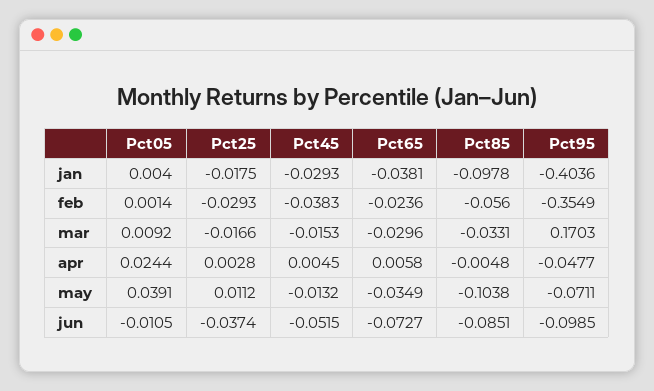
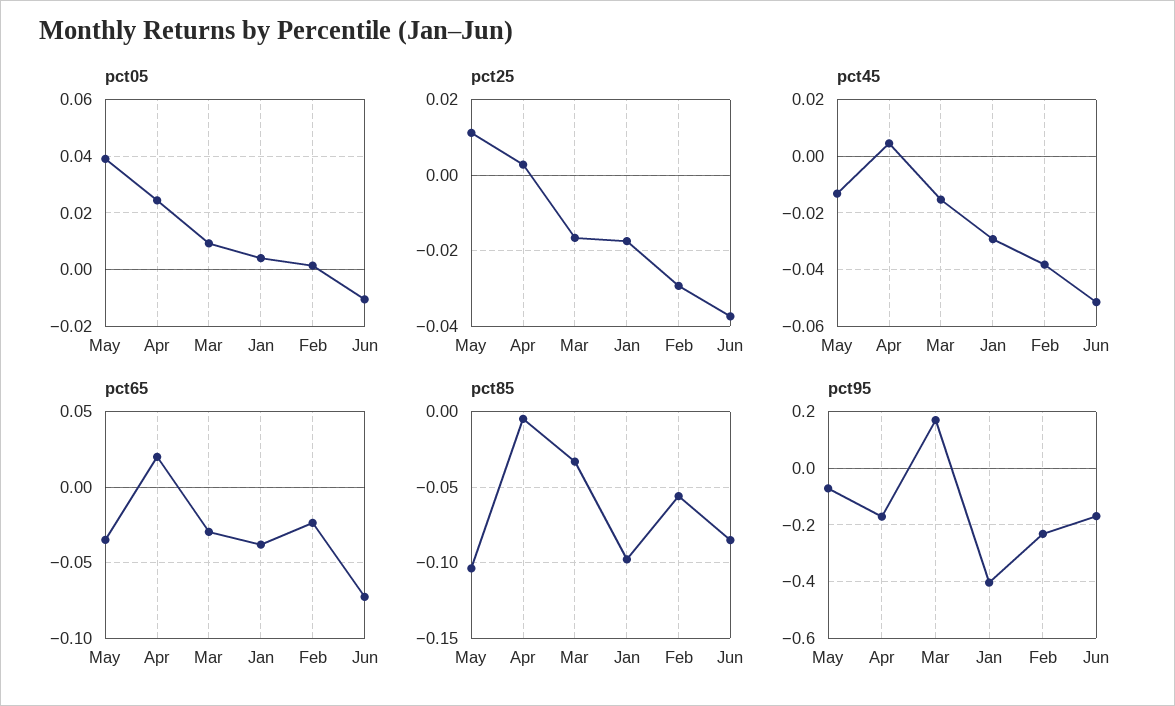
  {
    "Pct05": {
      "jan": 0.004,
      "feb": 0.0014,
      "mar": 0.0092,
      "apr": 0.0244,
      "may": 0.0391,
      "jun": -0.0105
    },
    "Pct25": {
      "jan": -0.0175,
      "feb": -0.0293,
      "mar": -0.0166,
      "apr": 0.0028,
      "may": 0.0112,
      "jun": -0.0374
    },
    "Pct45": {
      "jan": -0.0293,
      "feb": -0.0383,
      "mar": -0.0153,
      "apr": 0.0045,
      "may": -0.0132,
      "jun": -0.0515
    },
    "Pct65": {
      "jan": -0.0381,
      "feb": -0.0236,
      "mar": -0.0296,
-     "apr": 0.0058,
+     "apr": 0.02,
      "may": -0.0349,
      "jun": -0.0727
    },
    "Pct85": {
      "jan": -0.0978,
      "feb": -0.056,
      "mar": -0.0331,
      "apr": -0.0048,
      "may": -0.1038,
      "jun": -0.0851
    },
    "Pct95": {
      "jan": -0.4036,
-     "feb": -0.3549,
+     "feb": -0.225,
      "mar": 0.1703,
-     "apr": -0.0477,
+     "apr": -0.175,
      "may": -0.0711,
-     "jun": -0.0985
+     "jun": -0.175
    }
  }

